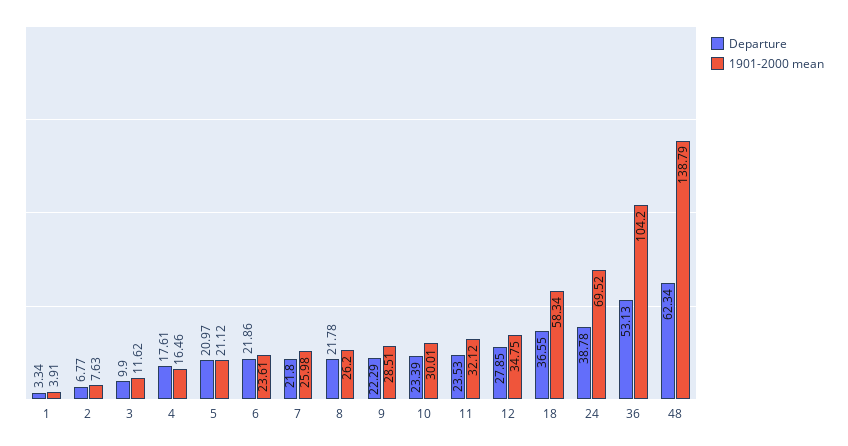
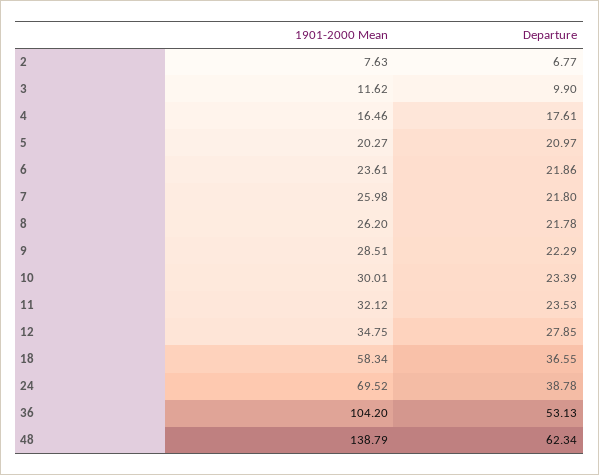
  {
    "Departure": {
-     "1": 3.34,
      "2": 6.77,
      "3": 9.9,
      "4": 17.61,
      "5": 20.97,
      "6": 21.86,
      "7": 21.8,
      "8": 21.78,
      "9": 22.29,
      "10": 23.39,
      "11": 23.53,
      "12": 27.85,
      "18": 36.55,
      "24": 38.78,
      "36": 53.13,
      "48": 62.34
    },
    "1901-2000 mean": {
-     "1": 3.91,
      "2": 7.63,
      "3": 11.62,
      "4": 16.46,
-     "5": 21.12,
+     "5": 20.27,
      "6": 23.61,
      "7": 25.98,
      "8": 26.2,
      "9": 28.51,
      "10": 30.01,
      "11": 32.12,
      "12": 34.75,
      "18": 58.34,
      "24": 69.52,
      "36": 104.2,
      "48": 138.79
    }
  }

